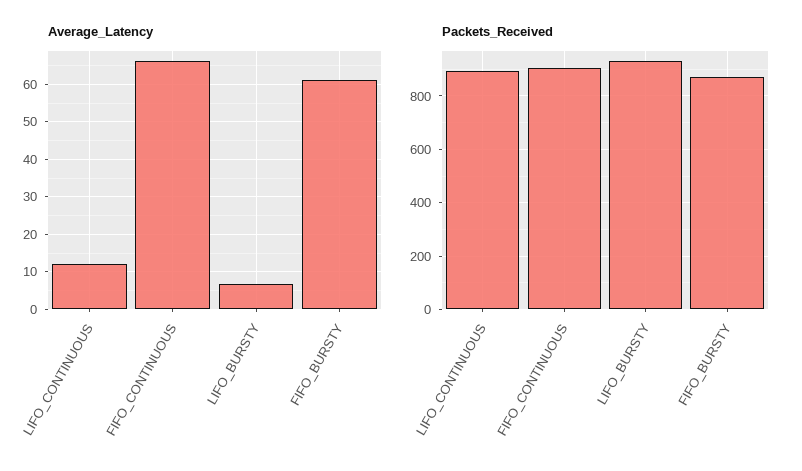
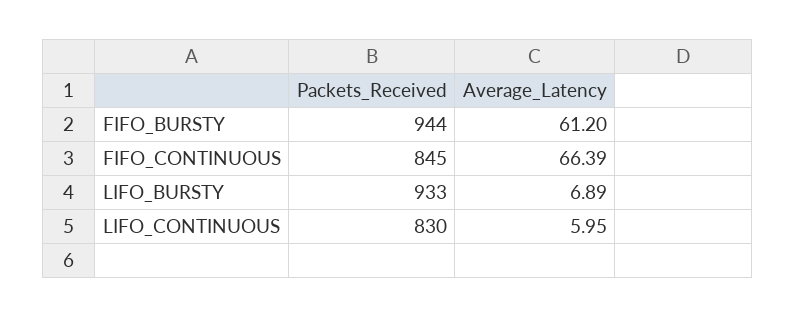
  {
    "Average_Latency": {
-     "LIFO_CONTINUOUS": 12,
+     "LIFO_CONTINUOUS": 5.95,
      "FIFO_CONTINUOUS": 66.39,
      "LIFO_BURSTY": 6.89,
      "FIFO_BURSTY": 61.2
    },
    "Packets_Received": {
-     "LIFO_CONTINUOUS": 900,
+     "LIFO_CONTINUOUS": 830,
-     "FIFO_CONTINUOUS": 900,
+     "FIFO_CONTINUOUS": 845,
      "LIFO_BURSTY": 933,
-     "FIFO_BURSTY": 875
+     "FIFO_BURSTY": 944
    }
  }

